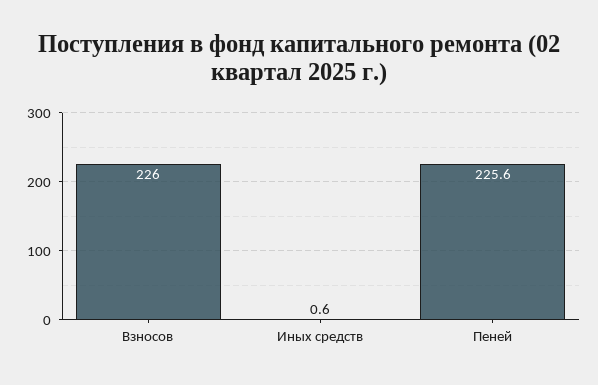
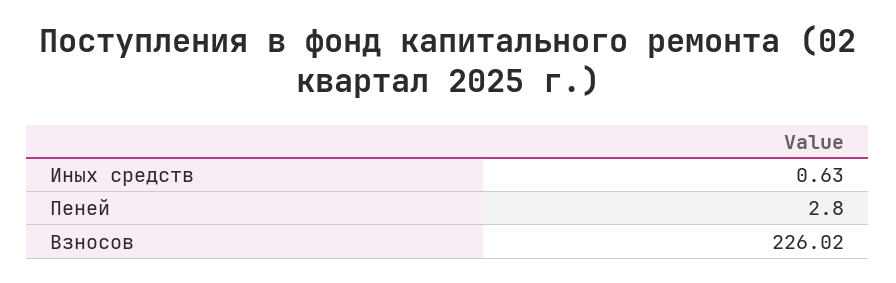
  {
    "Взносов": 226.02,
    "Иных средств": 0.63,
-   "Пеней": 225.6
+   "Пеней": 2.8
  }

